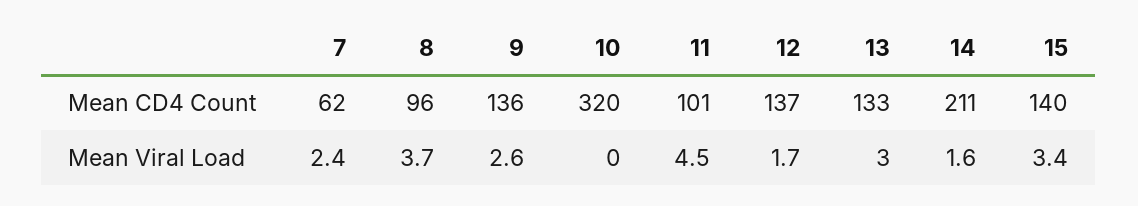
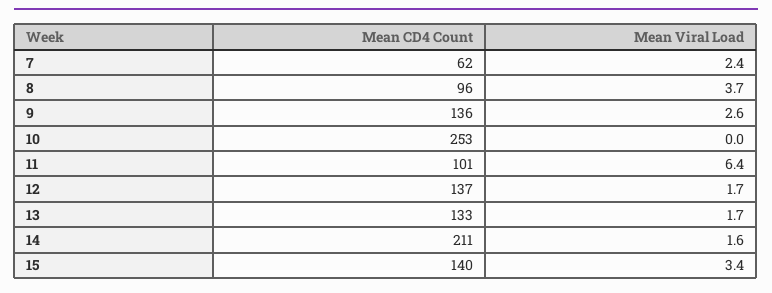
  {
    "7": {
      "Mean CD4 Count": 62,
      "Mean Viral Load": 2.4
    },
    "8": {
      "Mean CD4 Count": 96,
      "Mean Viral Load": 3.7
    },
    "9": {
      "Mean CD4 Count": 136,
      "Mean Viral Load": 2.6
    },
    "10": {
-     "Mean CD4 Count": 320,
+     "Mean CD4 Count": 253,
      "Mean Viral Load": 0
    },
    "11": {
      "Mean CD4 Count": 101,
-     "Mean Viral Load": 4.5
+     "Mean Viral Load": 6.4
    },
    "12": {
      "Mean CD4 Count": 137,
      "Mean Viral Load": 1.7
    },
    "13": {
      "Mean CD4 Count": 133,
-     "Mean Viral Load": 3
+     "Mean Viral Load": 1.7
    },
    "14": {
      "Mean CD4 Count": 211,
      "Mean Viral Load": 1.6
    },
    "15": {
      "Mean CD4 Count": 140,
      "Mean Viral Load": 3.4
    }
  }

